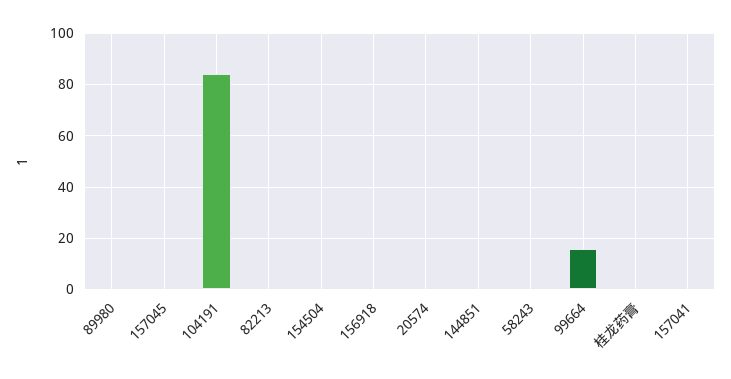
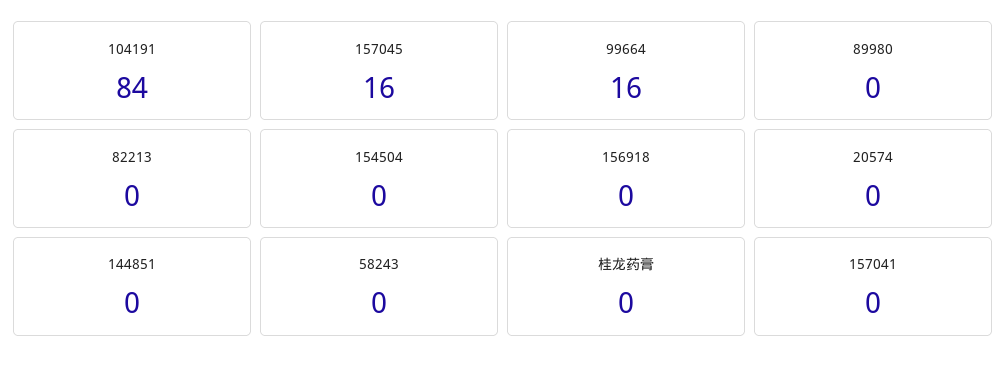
  {
    "89980": 0,
-   "157045": 0,
+   "157045": 16,
    "104191": 84,
    "82213": 0,
    "154504": 0,
    "156918": 0,
    "20574": 0,
    "144851": 0,
    "58243": 0,
    "99664": 16,
    "桂龙药膏": 0,
    "157041": 0
  }

